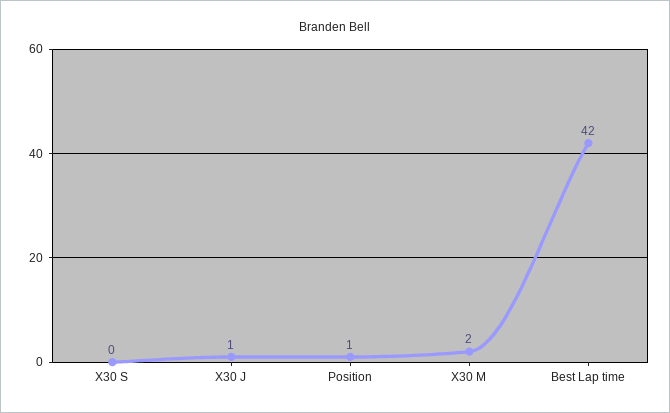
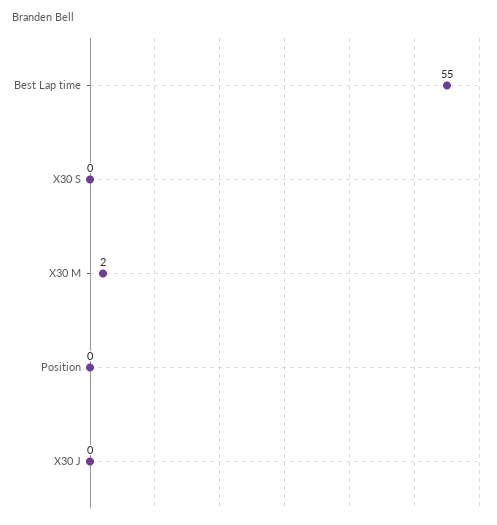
  {
    "X30 S": 0,
-   "X30 J": 1,
+   "X30 J": 0,
-   "Position": 1,
+   "Position": 0,
    "X30 M": 2,
-   "Best Lap time": 42
+   "Best Lap time": 55
  }

